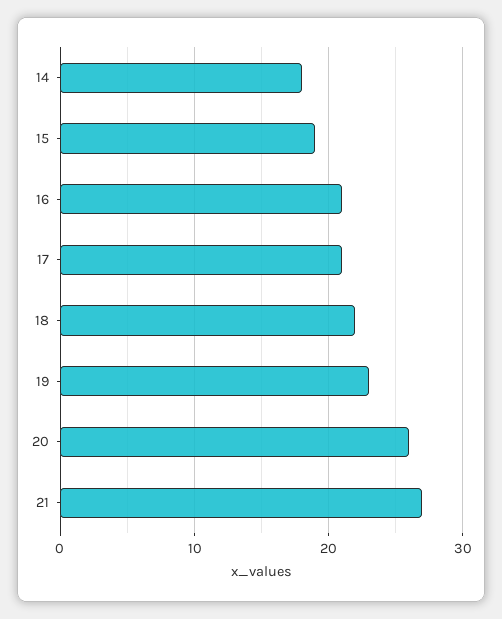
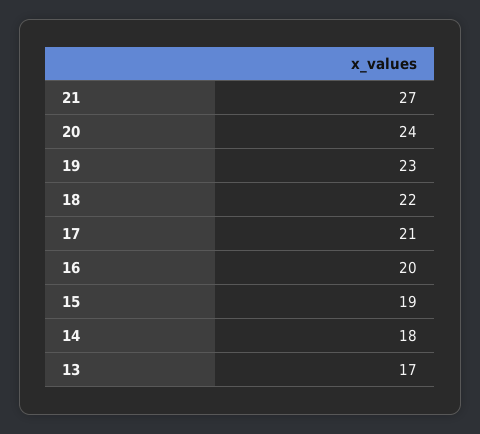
  {
    "14": 18,
    "15": 19,
-   "16": 21,
+   "16": 20,
    "17": 21,
    "18": 22,
    "19": 23,
-   "20": 26,
+   "20": 24,
-   "21": 27
+   "21": 27,
+   "13": 17
  }

